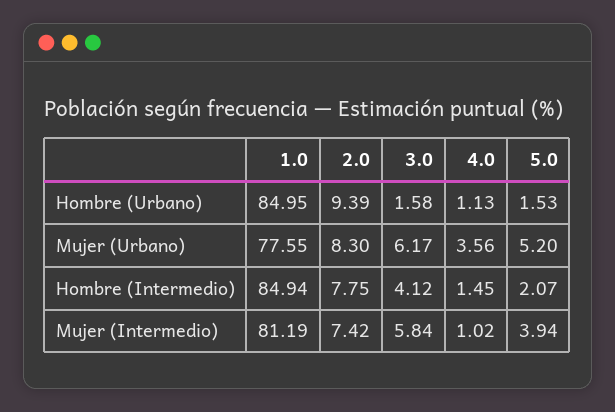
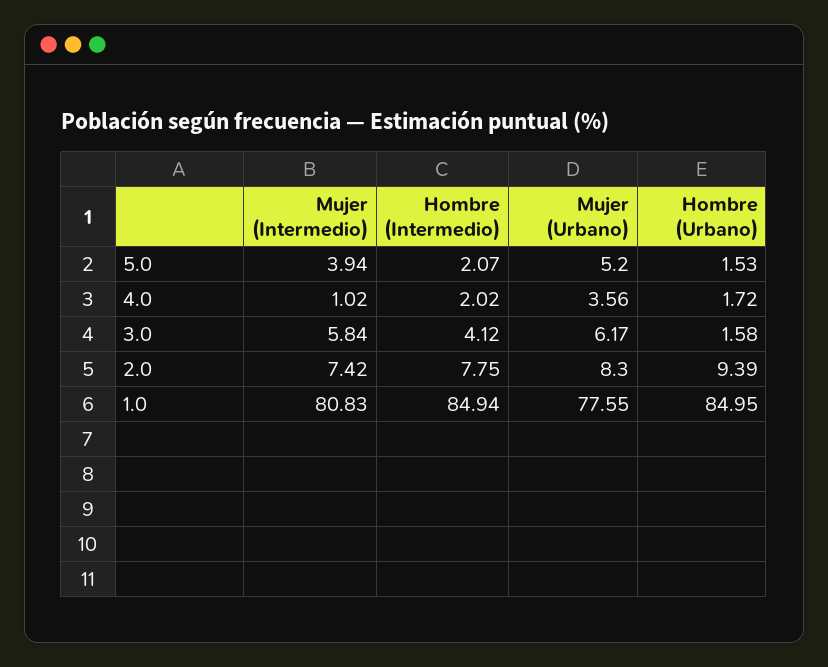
  {
    "1.0": {
      "Hombre (Urbano)": 84.95,
      "Mujer (Urbano)": 77.55,
      "Hombre (Intermedio)": 84.94,
-     "Mujer (Intermedio)": 81.19
+     "Mujer (Intermedio)": 80.83
    },
    "2.0": {
      "Hombre (Urbano)": 9.39,
      "Mujer (Urbano)": 8.3,
      "Hombre (Intermedio)": 7.75,
      "Mujer (Intermedio)": 7.42
    },
    "3.0": {
      "Hombre (Urbano)": 1.58,
      "Mujer (Urbano)": 6.17,
      "Hombre (Intermedio)": 4.12,
      "Mujer (Intermedio)": 5.84
    },
    "4.0": {
-     "Hombre (Urbano)": 1.13,
+     "Hombre (Urbano)": 1.72,
      "Mujer (Urbano)": 3.56,
-     "Hombre (Intermedio)": 1.45,
+     "Hombre (Intermedio)": 2.02,
      "Mujer (Intermedio)": 1.02
    },
    "5.0": {
      "Hombre (Urbano)": 1.53,
      "Mujer (Urbano)": 5.2,
      "Hombre (Intermedio)": 2.07,
      "Mujer (Intermedio)": 3.94
    }
  }

